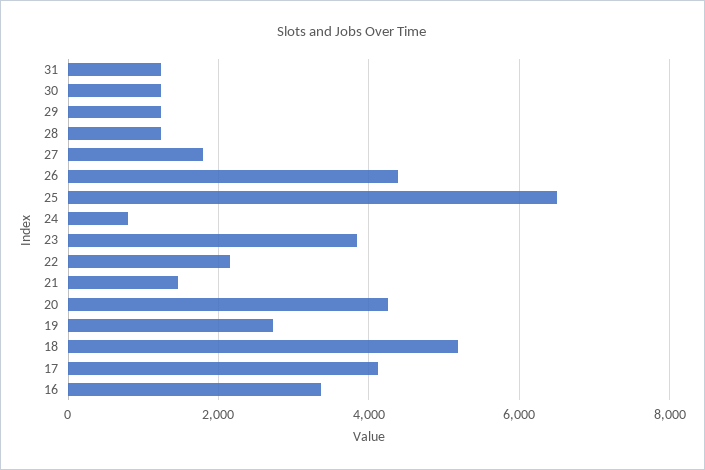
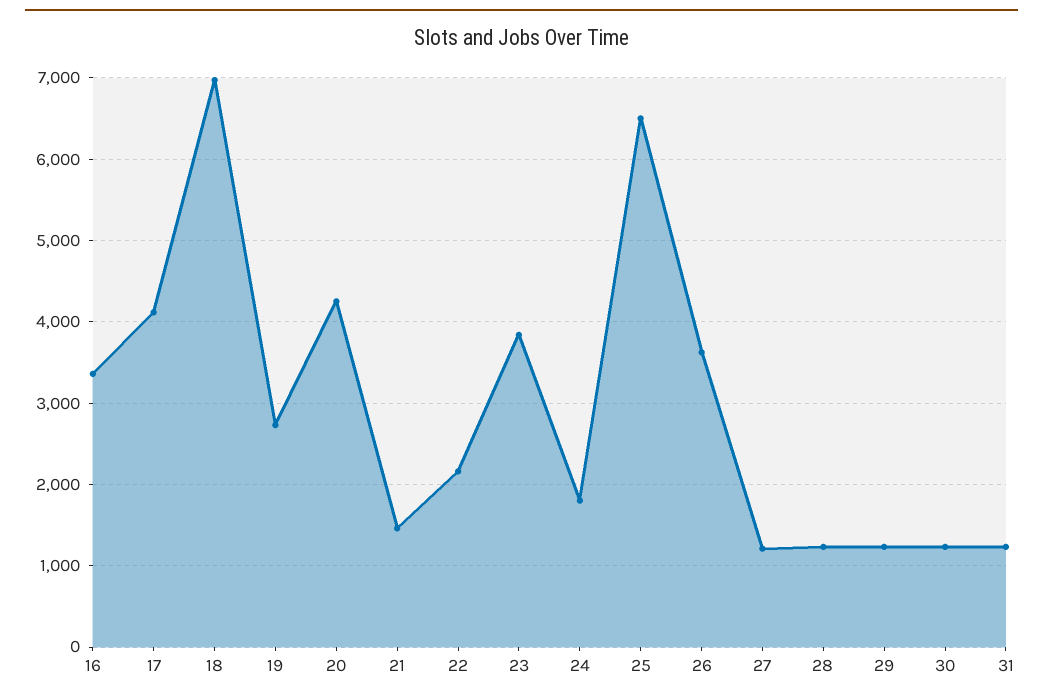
  {
    "31": 1200,
    "30": 1200,
    "29": 1200,
    "28": 1200,
-   "27": 1800,
+   "27": 1200,
-   "26": 4400,
+   "26": 3600,
    "25": 6500,
-   "24": 800,
+   "24": 1800,
    "23": 3800,
    "22": 2200,
    "21": 1500,
    "20": 4300,
    "19": 2700,
-   "18": 5200,
+   "18": 7000,
    "17": 4100,
    "16": 3400
  }

